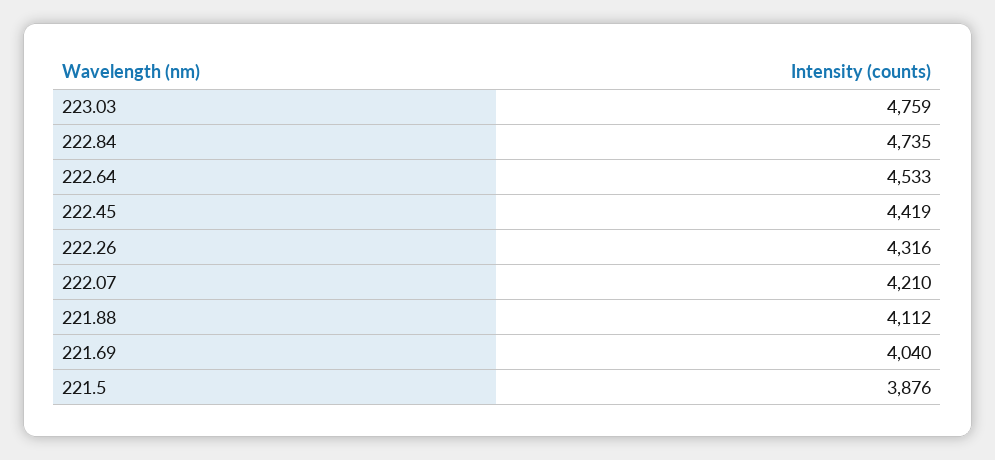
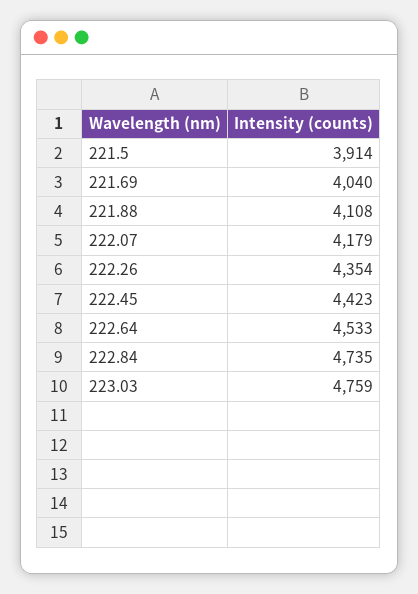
  {
    "223.03": 4759,
    "222.84": 4735,
    "222.64": 4533,
-   "222.45": 4419,
+   "222.45": 4423,
-   "222.26": 4316,
+   "222.26": 4354,
-   "222.07": 4210,
+   "222.07": 4179,
-   "221.88": 4112,
+   "221.88": 4108,
    "221.69": 4040,
-   "221.5": 3876
+   "221.5": 3914
  }

